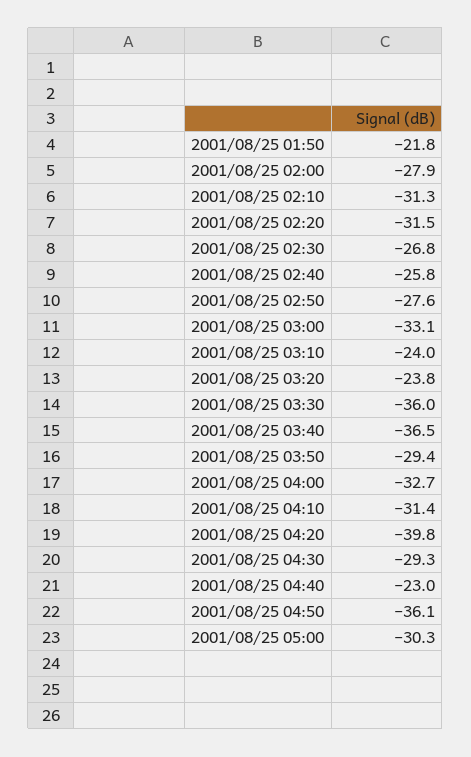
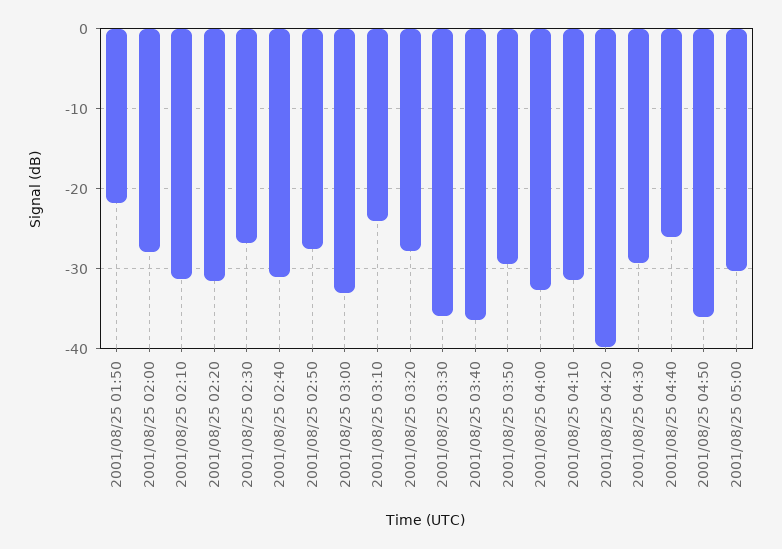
  {
    "2001/08/25 01:50": -21.8,
    "2001/08/25 02:00": -27.9,
    "2001/08/25 02:10": -31.3,
    "2001/08/25 02:20": -31.5,
    "2001/08/25 02:30": -26.8,
-   "2001/08/25 02:40": -25.8,
+   "2001/08/25 02:40": -31,
    "2001/08/25 02:50": -27.6,
    "2001/08/25 03:00": -33.1,
    "2001/08/25 03:10": -24,
-   "2001/08/25 03:20": -23.8,
+   "2001/08/25 03:20": -28,
    "2001/08/25 03:30": -36,
    "2001/08/25 03:40": -36.5,
    "2001/08/25 03:50": -29.4,
    "2001/08/25 04:00": -32.7,
    "2001/08/25 04:10": -31.4,
    "2001/08/25 04:20": -39.8,
    "2001/08/25 04:30": -29.3,
-   "2001/08/25 04:40": -23,
+   "2001/08/25 04:40": -26,
    "2001/08/25 04:50": -36.1,
    "2001/08/25 05:00": -30.3
  }

